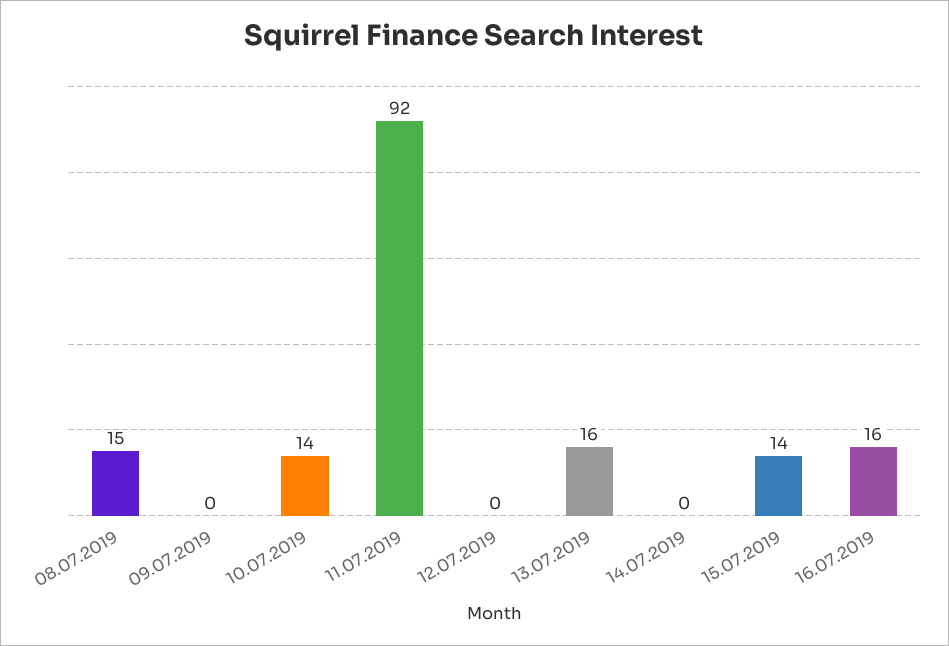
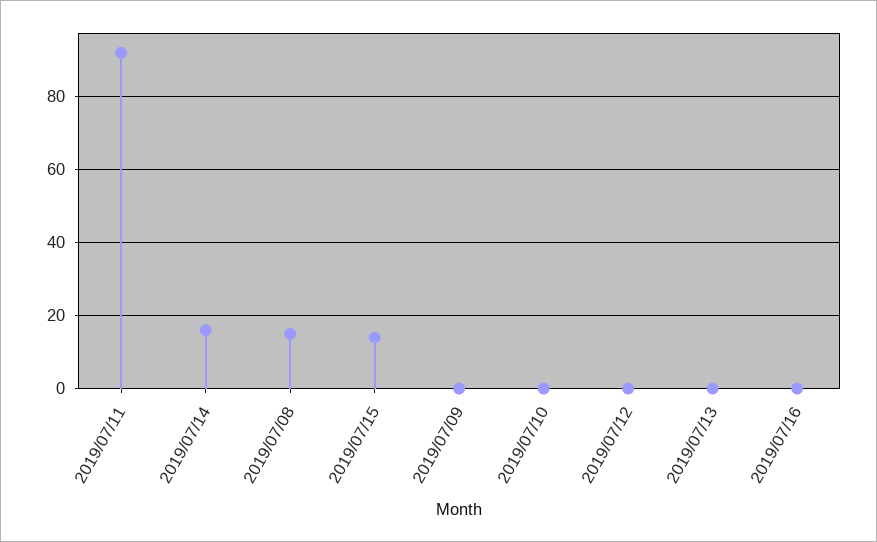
  {
    "08.07.2019": 15,
    "09.07.2019": 0,
-   "10.07.2019": 14,
+   "10.07.2019": 0,
    "11.07.2019": 92,
    "12.07.2019": 0,
-   "13.07.2019": 16,
+   "13.07.2019": 0,
-   "14.07.2019": 0,
+   "14.07.2019": 15,
    "15.07.2019": 14,
-   "16.07.2019": 16
+   "16.07.2019": 0
  }

